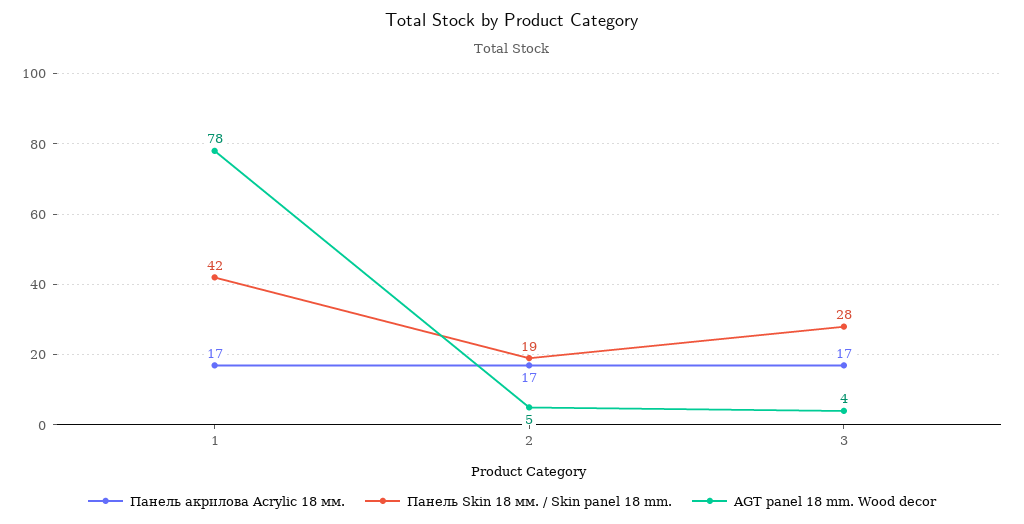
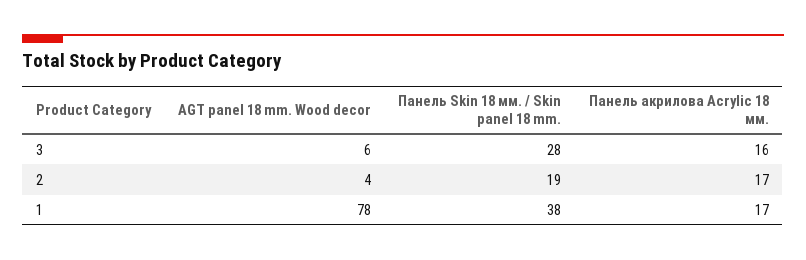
  {
    "Панель акрилова Acrylic 18 мм.": {
      "1": 17,
      "2": 17,
-     "3": 17
+     "3": 16
    },
    "Панель Skin 18 мм. / Skin panel 18 mm.": {
-     "1": 42,
+     "1": 38,
      "2": 19,
      "3": 28
    },
    "AGT panel 18 mm. Wood decor": {
      "1": 78,
-     "2": 5,
+     "2": 4,
-     "3": 4
+     "3": 6
    }
  }

